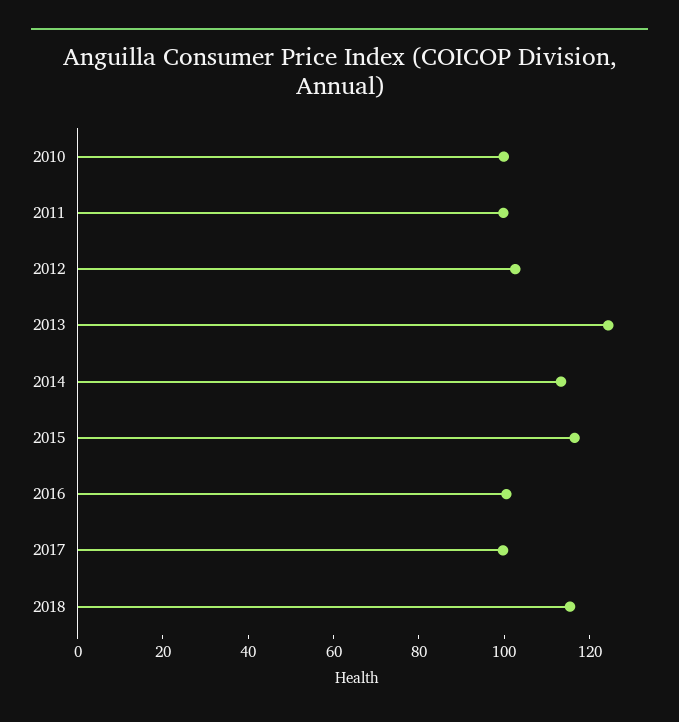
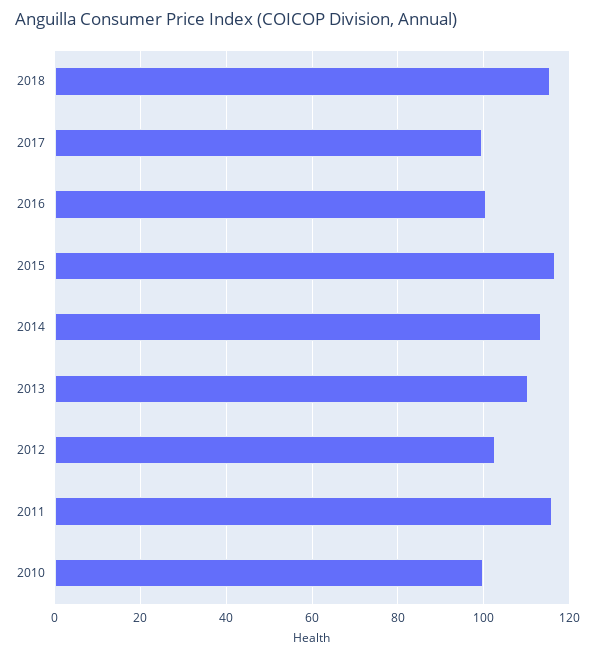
  {
    "2010": 100,
-   "2011": 100,
+   "2011": 116,
    "2012": 102,
-   "2013": 125,
+   "2013": 110,
    "2014": 114,
    "2015": 116,
    "2016": 100,
    "2017": 100,
    "2018": 116
  }

